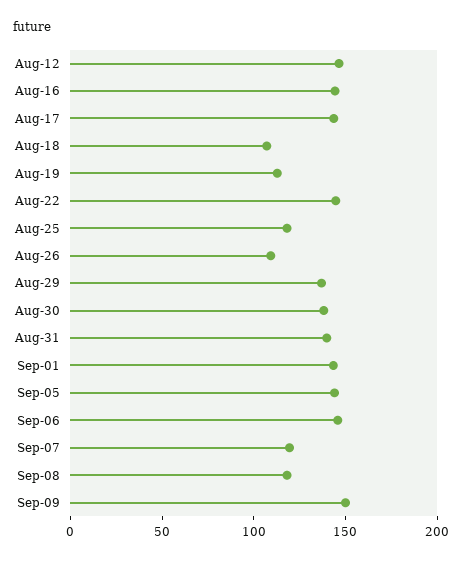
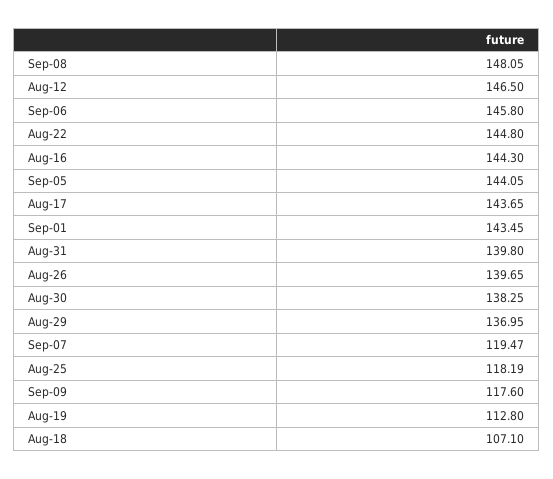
  {
    "Aug-12": 146.5,
    "Aug-16": 144.3,
    "Aug-17": 143.65,
    "Aug-18": 107.1,
    "Aug-19": 112.8,
    "Aug-22": 144.8,
    "Aug-25": 118.19,
-   "Aug-26": 110,
+   "Aug-26": 139.65,
    "Aug-29": 136.95,
    "Aug-30": 138.25,
    "Aug-31": 139.8,
    "Sep-01": 143.45,
    "Sep-05": 144.05,
    "Sep-06": 145.8,
    "Sep-07": 119.47,
-   "Sep-08": 120,
+   "Sep-08": 148.05,
-   "Sep-09": 150
+   "Sep-09": 117.6
  }

